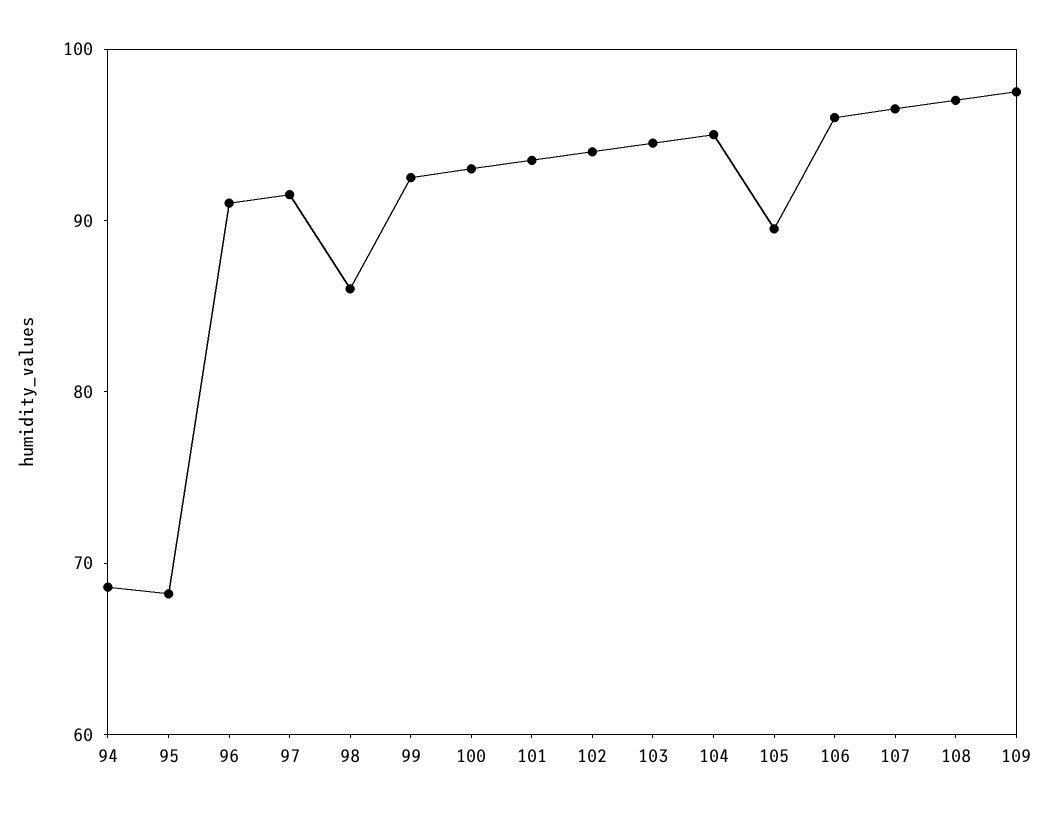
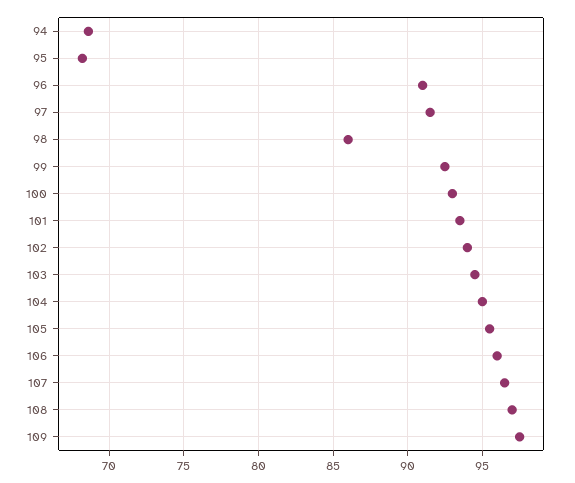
  {
    "94": 68.5,
    "95": 68,
    "96": 91,
    "97": 91.5,
    "98": 86,
    "99": 92.5,
    "100": 93,
    "101": 93.5,
    "102": 94,
    "103": 94.5,
    "104": 95,
-   "105": 90,
+   "105": 95.5,
    "106": 96,
    "107": 96.5,
    "108": 97,
    "109": 97.5
  }

